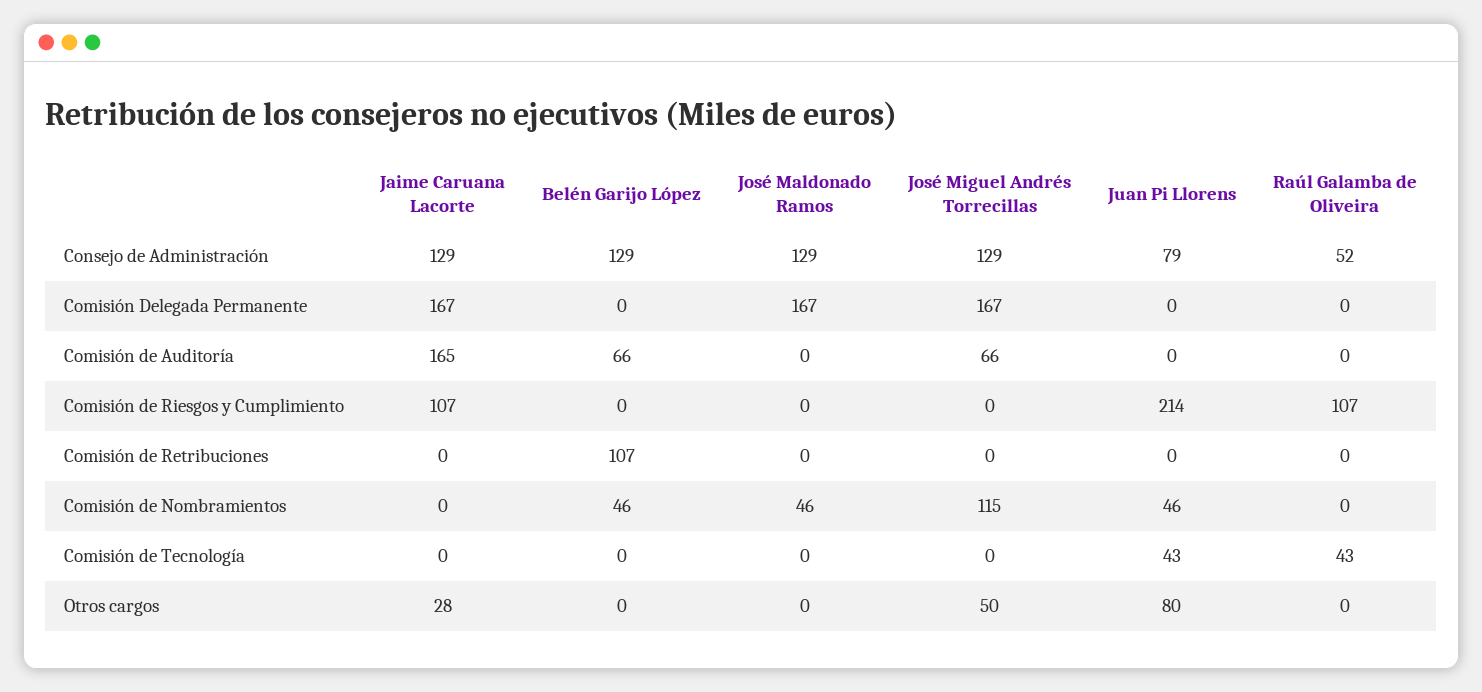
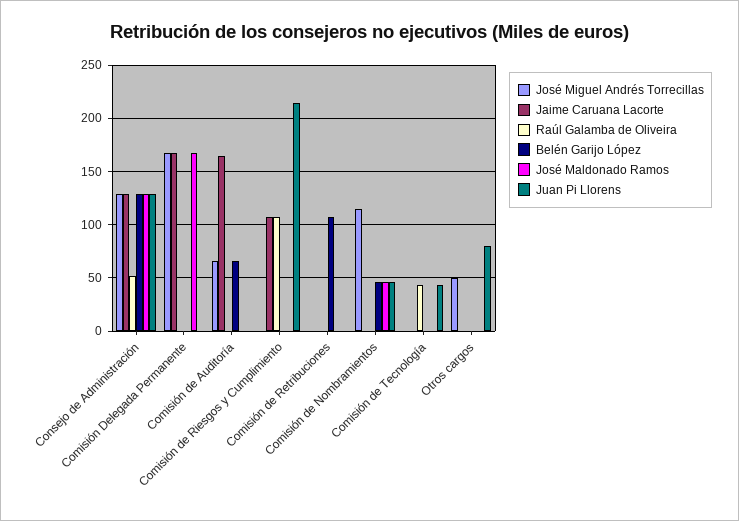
  {
    "Jaime Caruana Lacorte": {
      "Consejo de Administración": 129,
      "Comisión Delegada Permanente": 167,
      "Comisión de Auditoría": 165,
      "Comisión de Riesgos y Cumplimiento": 107,
      "Comisión de Retribuciones": 0,
      "Comisión de Nombramientos": 0,
      "Comisión de Tecnología": 0,
-     "Otros cargos": 28
+     "Otros cargos": 0
    },
    "Belén Garijo López": {
      "Consejo de Administración": 129,
      "Comisión Delegada Permanente": 0,
      "Comisión de Auditoría": 66,
      "Comisión de Riesgos y Cumplimiento": 0,
      "Comisión de Retribuciones": 107,
      "Comisión de Nombramientos": 46,
      "Comisión de Tecnología": 0,
      "Otros cargos": 0
    },
    "José Maldonado Ramos": {
      "Consejo de Administración": 129,
      "Comisión Delegada Permanente": 167,
      "Comisión de Auditoría": 0,
      "Comisión de Riesgos y Cumplimiento": 0,
      "Comisión de Retribuciones": 0,
      "Comisión de Nombramientos": 46,
      "Comisión de Tecnología": 0,
      "Otros cargos": 0
    },
    "José Miguel Andrés Torrecillas": {
      "Consejo de Administración": 129,
      "Comisión Delegada Permanente": 167,
      "Comisión de Auditoría": 66,
      "Comisión de Riesgos y Cumplimiento": 0,
      "Comisión de Retribuciones": 0,
      "Comisión de Nombramientos": 115,
      "Comisión de Tecnología": 0,
      "Otros cargos": 50
    },
    "Juan Pi Llorens": {
-     "Consejo de Administración": 79,
+     "Consejo de Administración": 130,
      "Comisión Delegada Permanente": 0,
      "Comisión de Auditoría": 0,
      "Comisión de Riesgos y Cumplimiento": 214,
      "Comisión de Retribuciones": 0,
      "Comisión de Nombramientos": 46,
      "Comisión de Tecnología": 43,
      "Otros cargos": 80
    },
    "Raúl Galamba de Oliveira": {
      "Consejo de Administración": 52,
      "Comisión Delegada Permanente": 0,
      "Comisión de Auditoría": 0,
      "Comisión de Riesgos y Cumplimiento": 107,
      "Comisión de Retribuciones": 0,
      "Comisión de Nombramientos": 0,
      "Comisión de Tecnología": 43,
      "Otros cargos": 0
    }
  }

